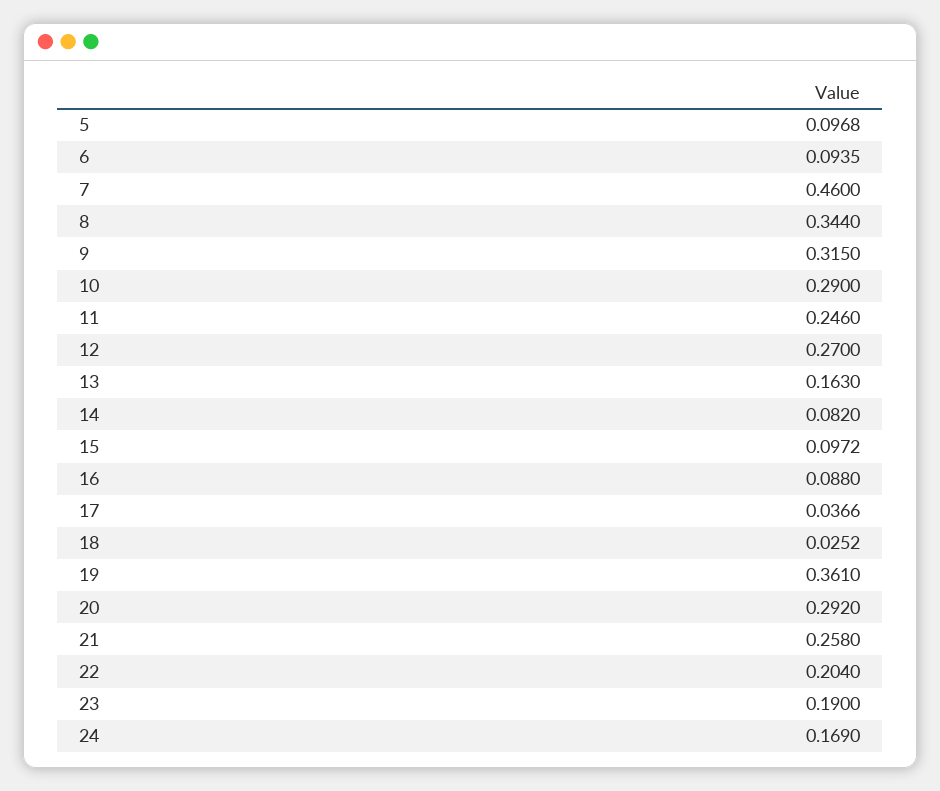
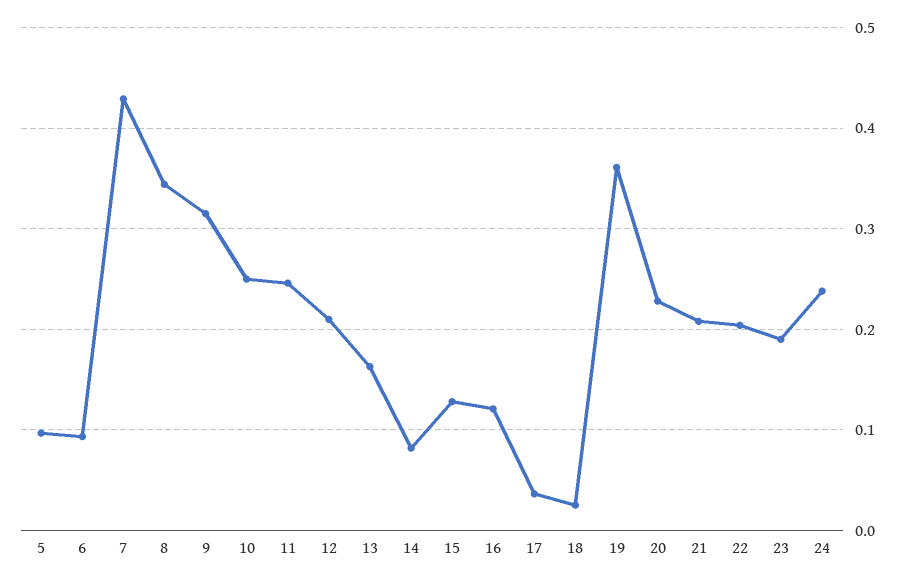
  {
    "5": 0.0968,
    "6": 0.0935,
-   "7": 0.46,
+   "7": 0.43,
    "8": 0.344,
    "9": 0.315,
-   "10": 0.29,
+   "10": 0.25,
    "11": 0.246,
-   "12": 0.27,
+   "12": 0.21,
    "13": 0.163,
    "14": 0.082,
-   "15": 0.0972,
+   "15": 0.13,
-   "16": 0.088,
+   "16": 0.12,
    "17": 0.0366,
    "18": 0.0252,
    "19": 0.361,
-   "20": 0.292,
+   "20": 0.23,
-   "21": 0.258,
+   "21": 0.21,
    "22": 0.204,
    "23": 0.19,
-   "24": 0.169
+   "24": 0.24
  }

